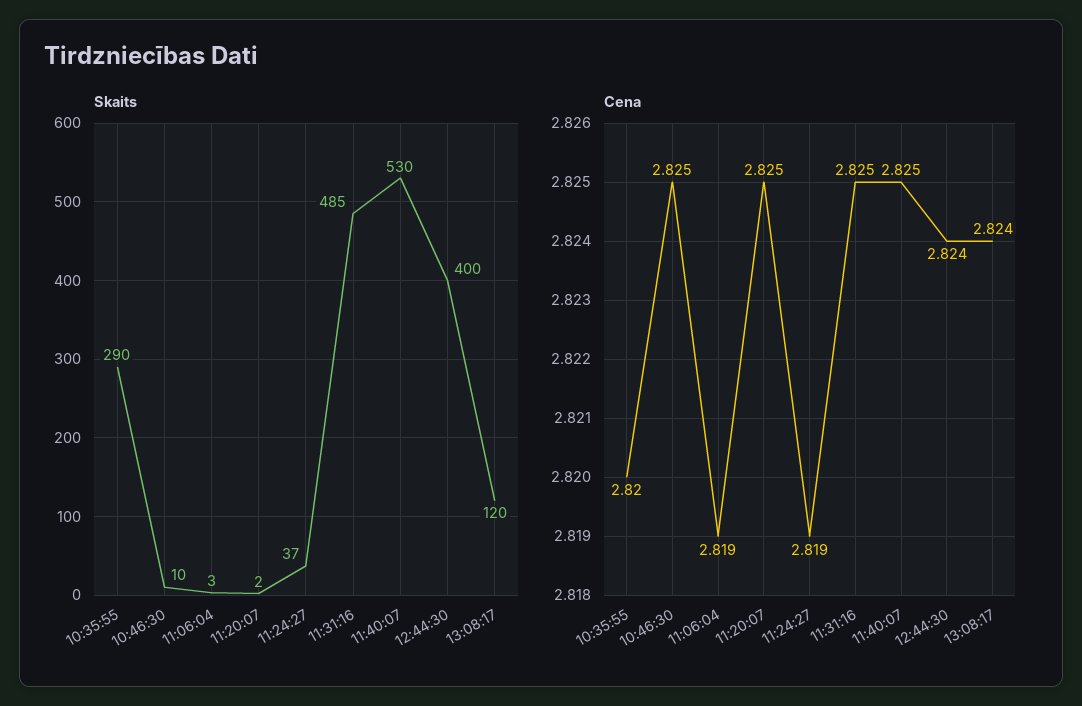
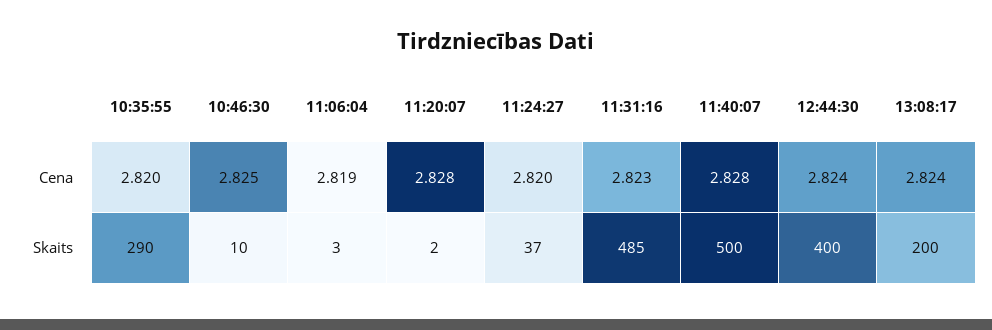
  {
    "Skaits": {
      "10:35:55": 290,
      "10:46:30": 10,
      "11:06:04": 3,
      "11:20:07": 2,
      "11:24:27": 37,
      "11:31:16": 485,
-     "11:40:07": 530,
+     "11:40:07": 500,
      "12:44:30": 400,
-     "13:08:17": 120
+     "13:08:17": 200
    },
    "Cena": {
      "10:35:55": 2.82,
      "10:46:30": 2.825,
      "11:06:04": 2.819,
-     "11:20:07": 2.825,
+     "11:20:07": 2.828,
-     "11:24:27": 2.819,
+     "11:24:27": 2.82,
-     "11:31:16": 2.825,
+     "11:31:16": 2.823,
-     "11:40:07": 2.825,
+     "11:40:07": 2.828,
      "12:44:30": 2.824,
      "13:08:17": 2.824
    }
  }

